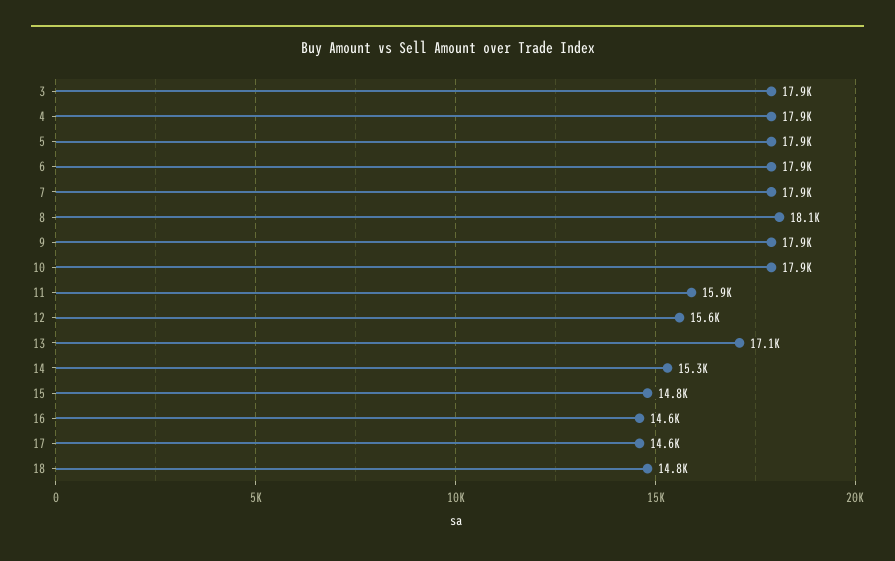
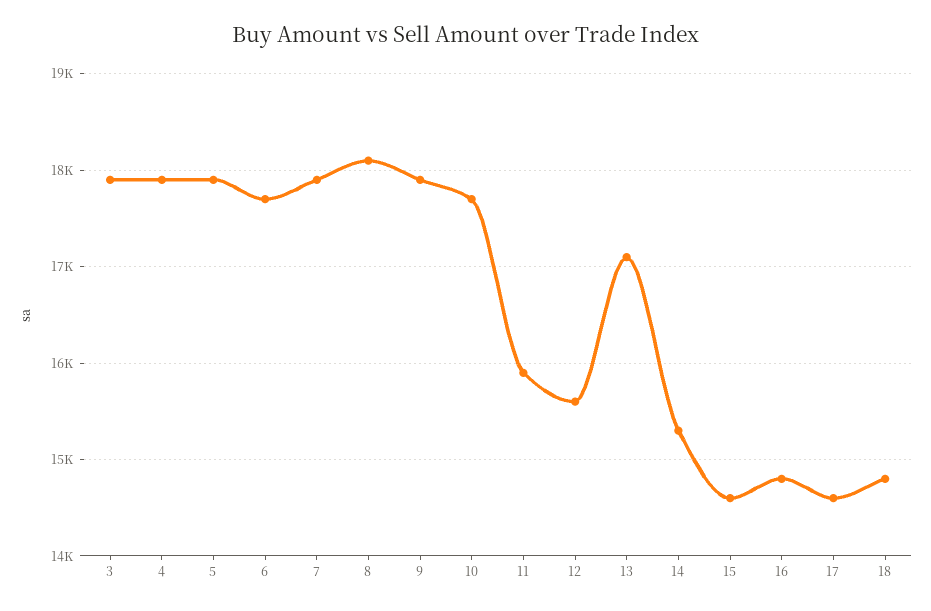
  {
    "3": 17900,
    "4": 17900,
    "5": 17900,
-   "6": 17900,
+   "6": 17700,
    "7": 17900,
    "8": 18100,
    "9": 17900,
-   "10": 17900,
+   "10": 17700,
    "11": 15900,
    "12": 15600,
    "13": 17100,
    "14": 15300,
-   "15": 14800,
+   "15": 14600,
-   "16": 14600,
+   "16": 14800,
    "17": 14600,
    "18": 14800
  }

